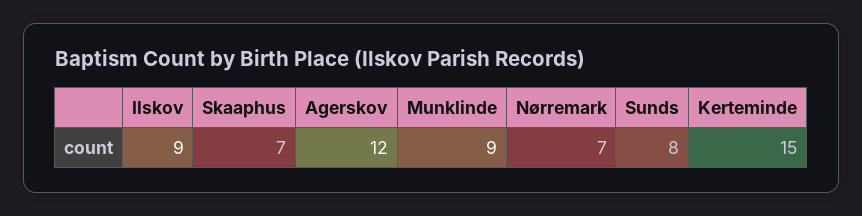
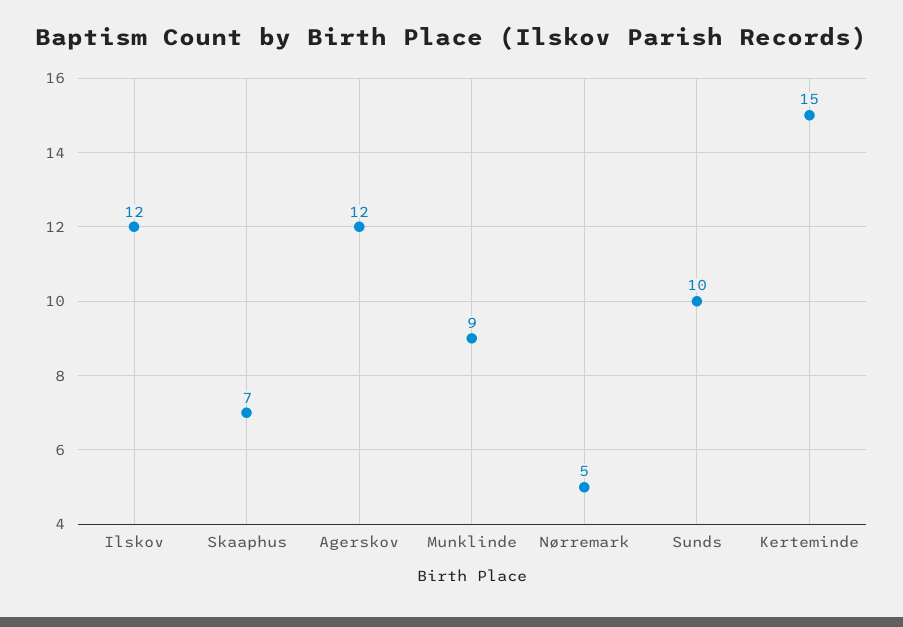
  {
-   "Ilskov": 9,
+   "Ilskov": 12,
    "Skaaphus": 7,
    "Agerskov": 12,
    "Munklinde": 9,
-   "Nørremark": 7,
+   "Nørremark": 5,
-   "Sunds": 8,
+   "Sunds": 10,
    "Kerteminde": 15
  }

